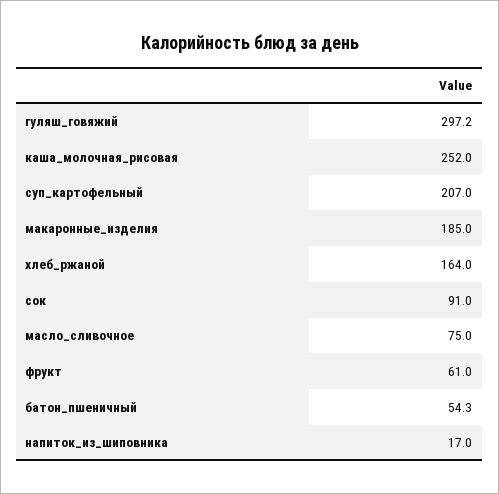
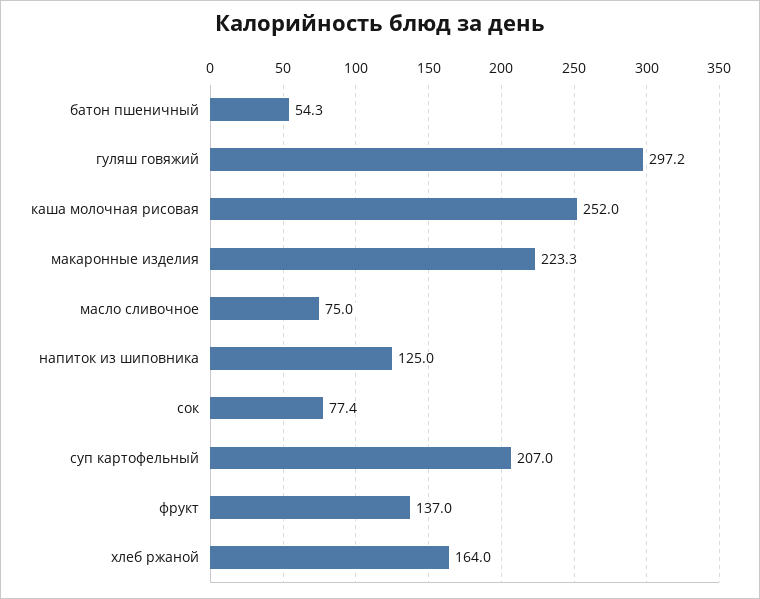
  {
    "гуляш_говяжий": 297.2,
    "каша_молочная_рисовая": 252,
    "суп_картофельный": 207,
-   "макаронные_изделия": 185,
+   "макаронные_изделия": 223.3,
    "хлеб_ржаной": 164,
-   "сок": 91,
+   "сок": 77.4,
    "масло_сливочное": 75,
-   "фрукт": 61,
+   "фрукт": 137,
    "батон_пшеничный": 54.3,
-   "напиток_из_шиповника": 17
+   "напиток_из_шиповника": 125
  }

